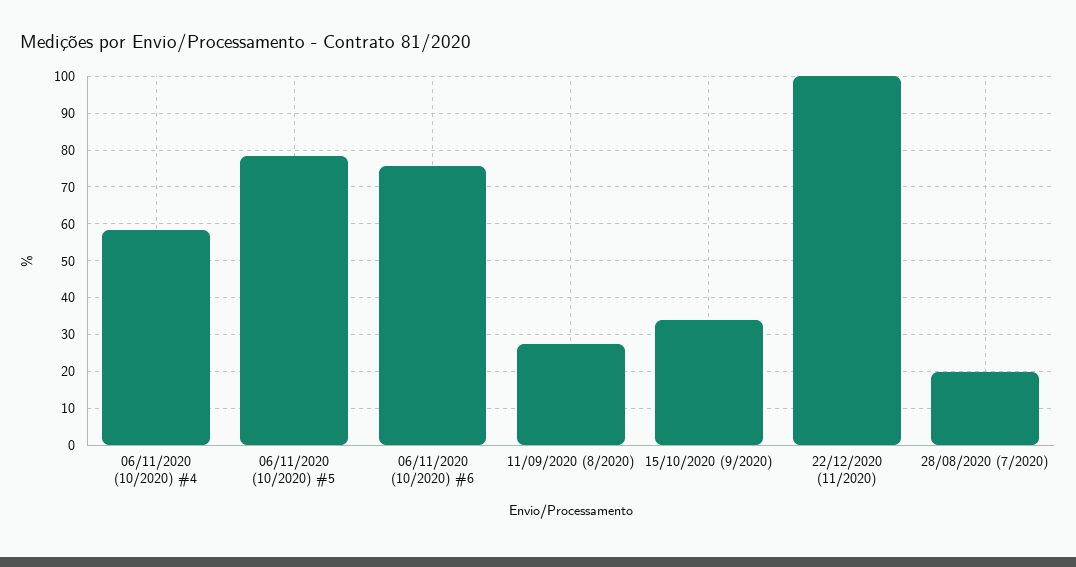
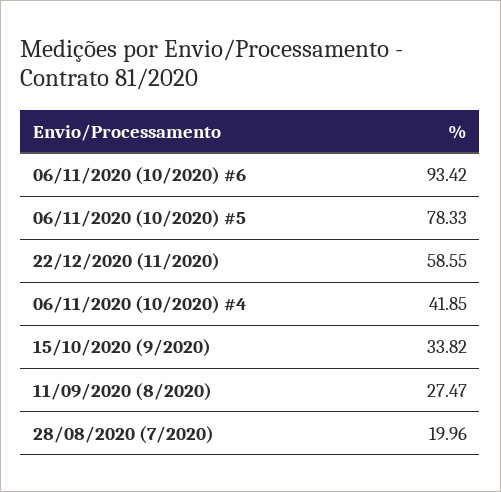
  {
-   "06/11/2020 (10/2020) #4": 58,
+   "06/11/2020 (10/2020) #4": 41.85,
    "06/11/2020 (10/2020) #5": 78.33,
-   "06/11/2020 (10/2020) #6": 76,
+   "06/11/2020 (10/2020) #6": 93.42,
    "11/09/2020 (8/2020)": 27.47,
    "15/10/2020 (9/2020)": 33.82,
-   "22/12/2020 (11/2020)": 100,
+   "22/12/2020 (11/2020)": 58.55,
    "28/08/2020 (7/2020)": 19.96
  }

